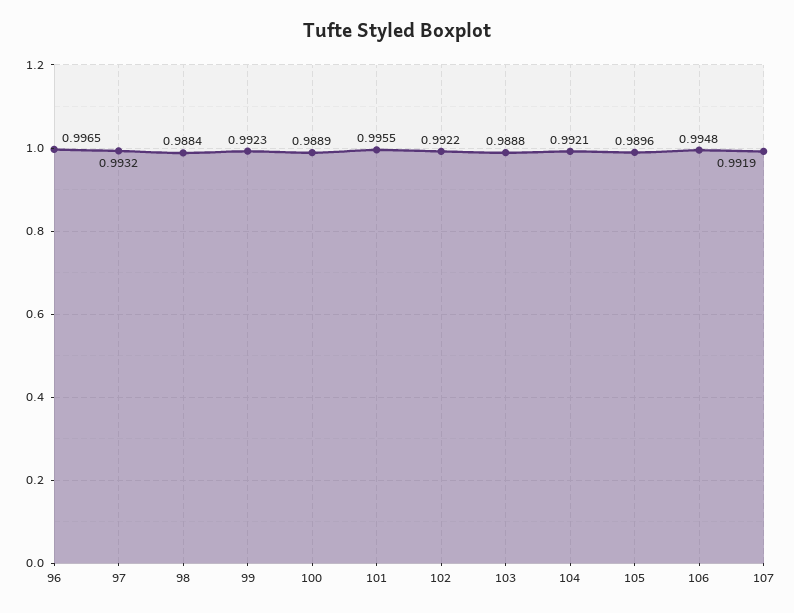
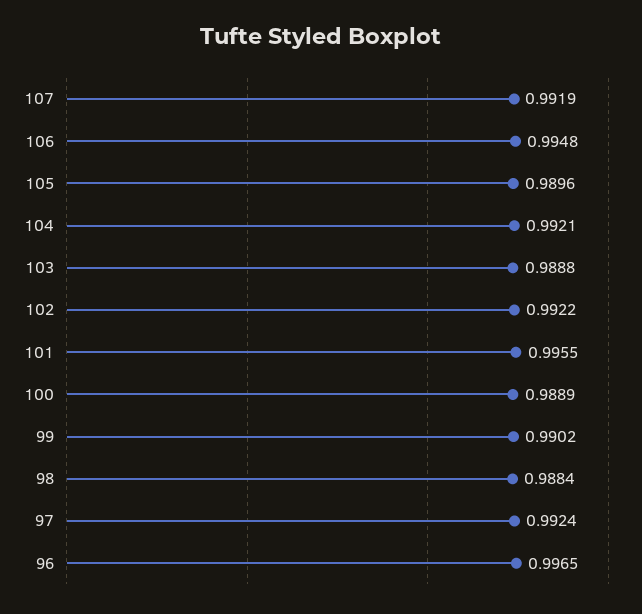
  {
    "96": 0.9965,
-   "97": 0.9932,
+   "97": 0.9924,
    "98": 0.9884,
-   "99": 0.9923,
+   "99": 0.9902,
    "100": 0.9889,
    "101": 0.9955,
    "102": 0.9922,
    "103": 0.9888,
    "104": 0.9921,
    "105": 0.9896,
    "106": 0.9948,
    "107": 0.9919
  }

